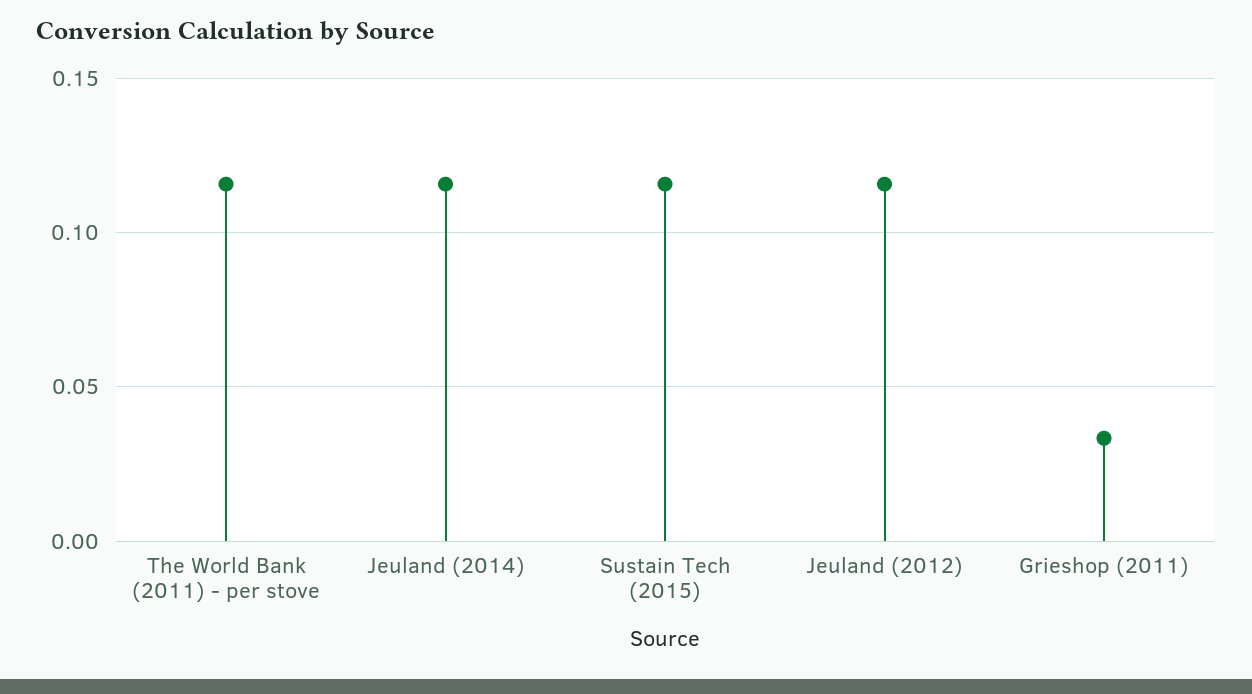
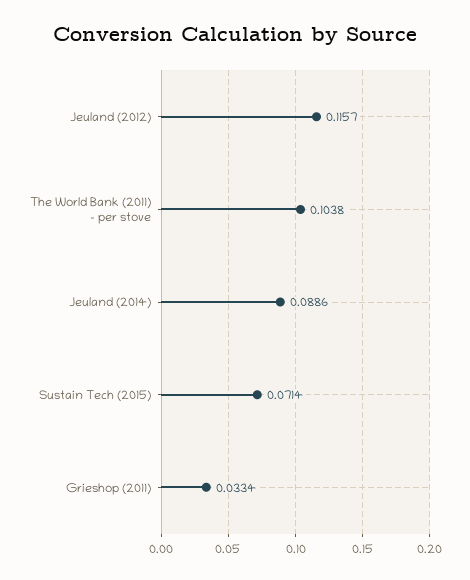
  {
-   "The World Bank (2011) - per stove": 0.115,
+   "The World Bank (2011) - per stove": 0.1038,
-   "Jeuland (2014)": 0.115,
+   "Jeuland (2014)": 0.0886,
-   "Sustain Tech (2015)": 0.115,
+   "Sustain Tech (2015)": 0.0714,
    "Jeuland (2012)": 0.1157,
    "Grieshop (2011)": 0.0334
  }

